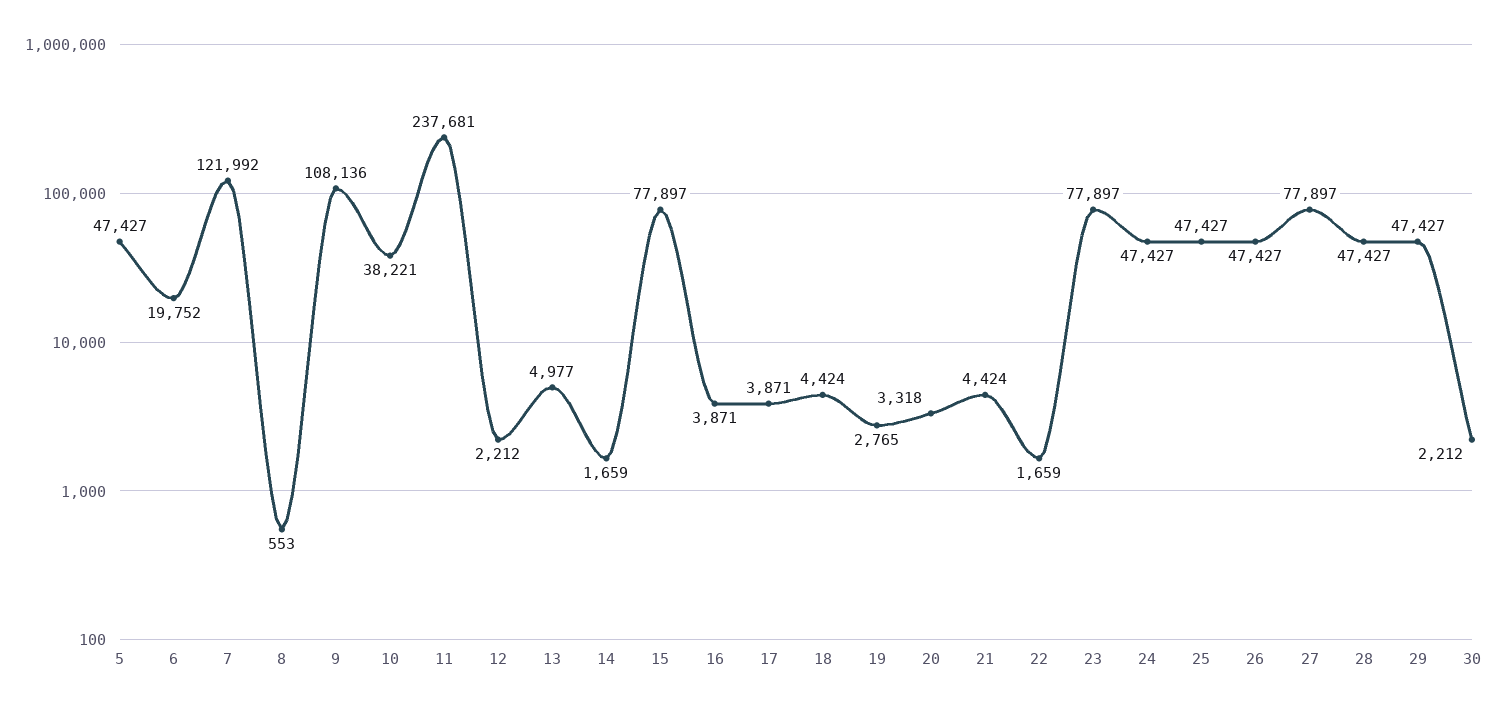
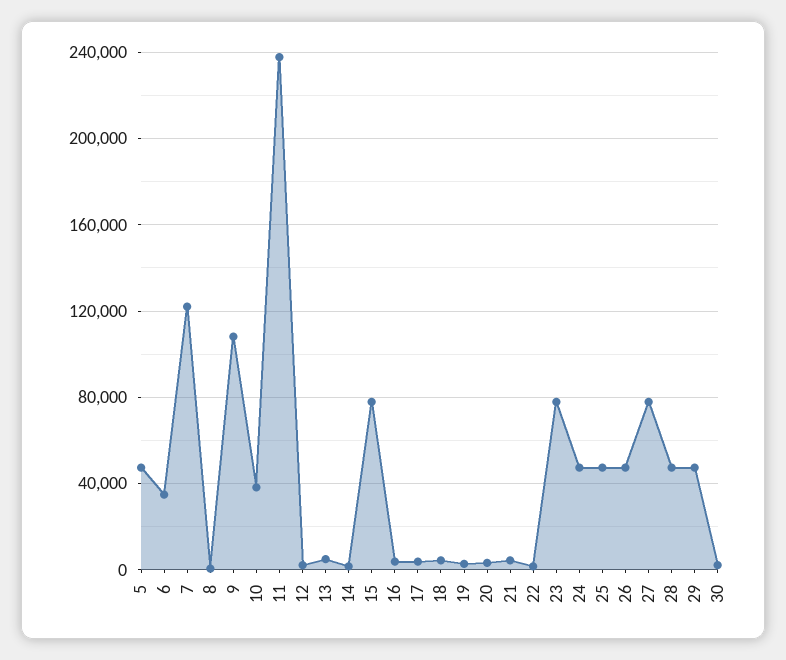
  {
    "5": 47427,
-   "6": 19752,
+   "6": 35000,
    "7": 121992,
    "8": 553,
    "9": 108136,
    "10": 38221,
    "11": 237681,
    "12": 2212,
    "13": 4977,
    "14": 1659,
    "15": 77897,
    "16": 3871,
    "17": 3871,
    "18": 4424,
    "19": 2765,
    "20": 3318,
    "21": 4424,
    "22": 1659,
    "23": 77897,
    "24": 47427,
    "25": 47427,
    "26": 47427,
    "27": 77897,
    "28": 47427,
    "29": 47427,
    "30": 2212
  }

